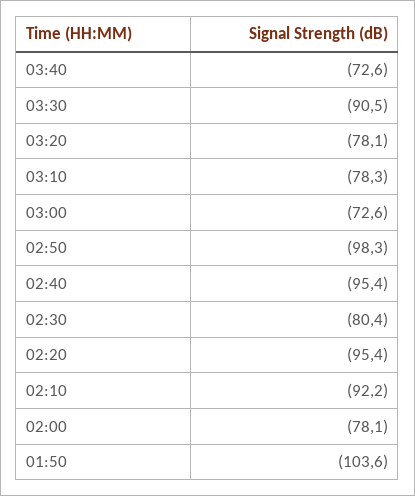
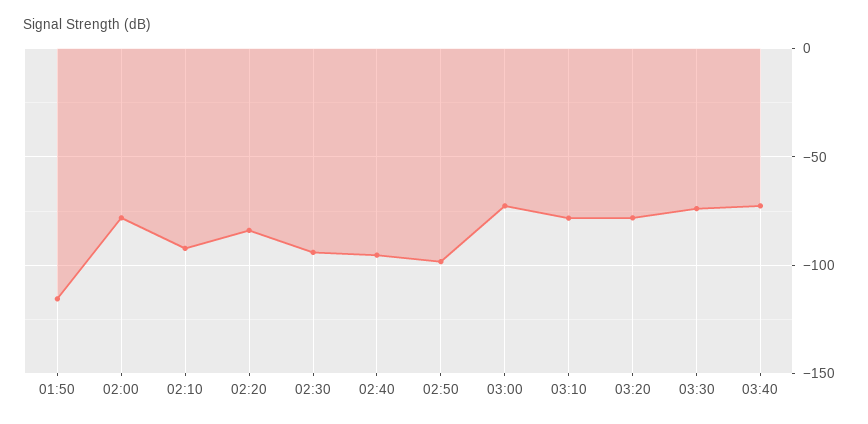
  {
    "03:40": -72.6,
-   "03:30": -90.5,
+   "03:30": -75,
    "03:20": -78.1,
    "03:10": -78.3,
    "03:00": -72.6,
    "02:50": -98.3,
    "02:40": -95.4,
-   "02:30": -80.4,
+   "02:30": -95,
-   "02:20": -95.4,
+   "02:20": -85,
    "02:10": -92.2,
    "02:00": -78.1,
-   "01:50": -103.6
+   "01:50": -115
  }

